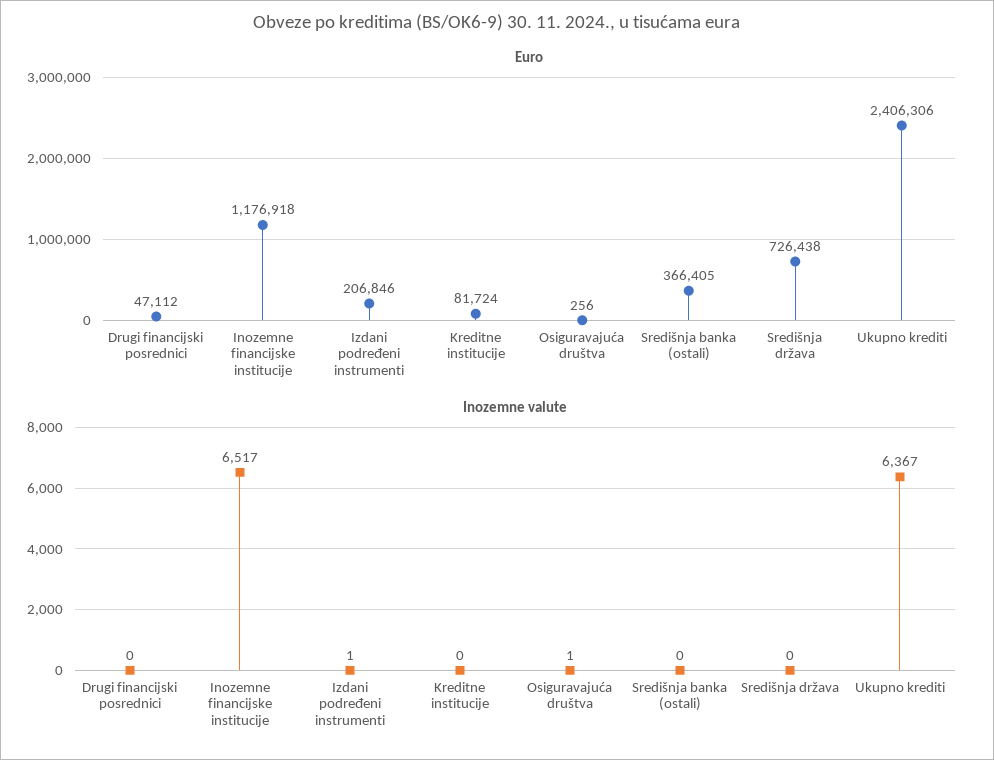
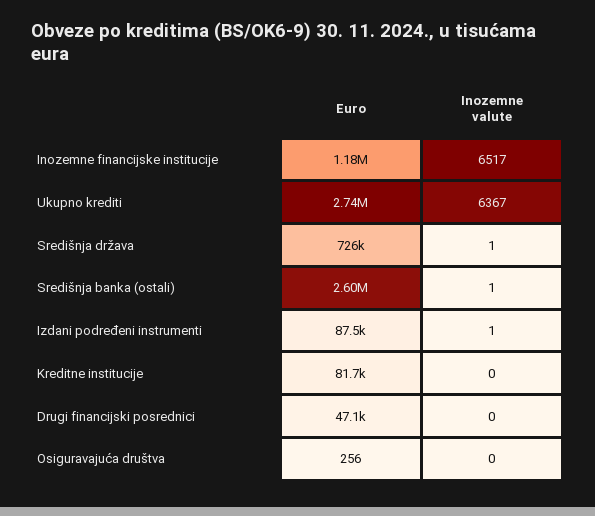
  {
    "Euro": {
      "Drugi financijski posrednici": 47112,
      "Inozemne financijske institucije": 1176918,
-     "Izdani podređeni instrumenti": 206846,
+     "Izdani podređeni instrumenti": 87500,
      "Kreditne institucije": 81724,
      "Osiguravajuća društva": 256,
-     "Središnja banka (ostali)": 366405,
+     "Središnja banka (ostali)": 2600000,
      "Središnja država": 726438,
-     "Ukupno krediti": 2406306
+     "Ukupno krediti": 2740000
    },
    "Inozemne valute": {
      "Drugi financijski posrednici": 0,
      "Inozemne financijske institucije": 6517,
      "Izdani podređeni instrumenti": 1,
      "Kreditne institucije": 0,
-     "Osiguravajuća društva": 1,
+     "Osiguravajuća društva": 0,
-     "Središnja banka (ostali)": 0,
+     "Središnja banka (ostali)": 1,
-     "Središnja država": 0,
+     "Središnja država": 1,
      "Ukupno krediti": 6367
    }
  }

